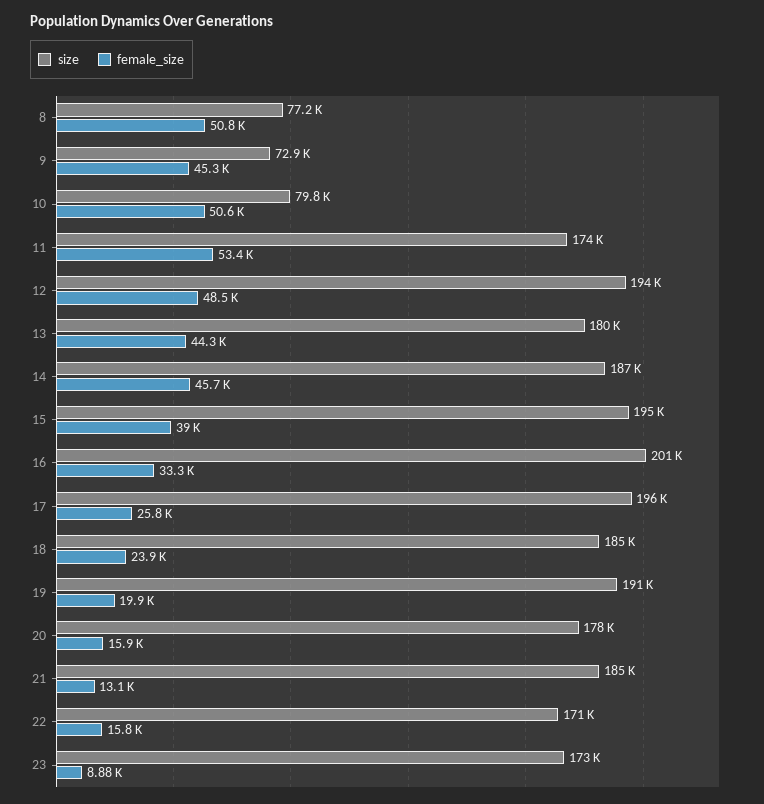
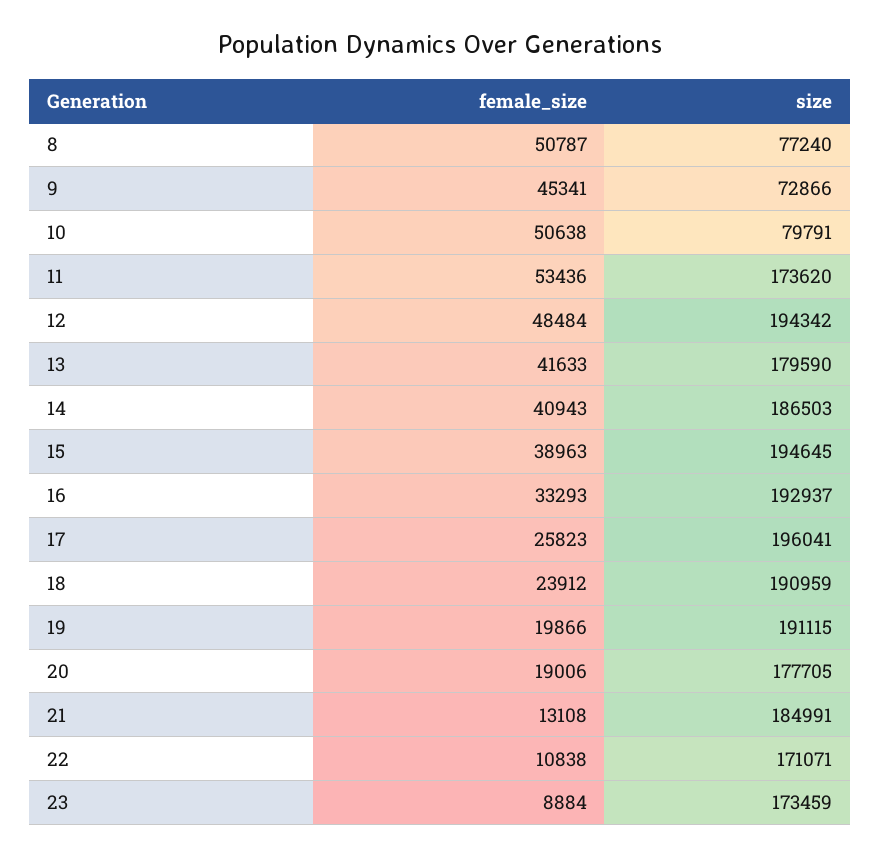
  {
    "size": {
      "8": 77240,
      "9": 72866,
      "10": 79791,
      "11": 173620,
      "12": 194342,
      "13": 179590,
      "14": 186503,
      "15": 194645,
-     "16": 201000,
+     "16": 192937,
      "17": 196041,
-     "18": 185000,
+     "18": 190959,
      "19": 191115,
      "20": 177705,
      "21": 184991,
      "22": 171071,
      "23": 173459
    },
    "female_size": {
      "8": 50787,
      "9": 45341,
      "10": 50638,
      "11": 53436,
      "12": 48484,
-     "13": 44300,
+     "13": 41633,
-     "14": 45700,
+     "14": 40943,
      "15": 38963,
      "16": 33293,
      "17": 25823,
      "18": 23912,
      "19": 19866,
-     "20": 15900,
+     "20": 19006,
      "21": 13108,
-     "22": 15800,
+     "22": 10838,
      "23": 8884
    }
  }

